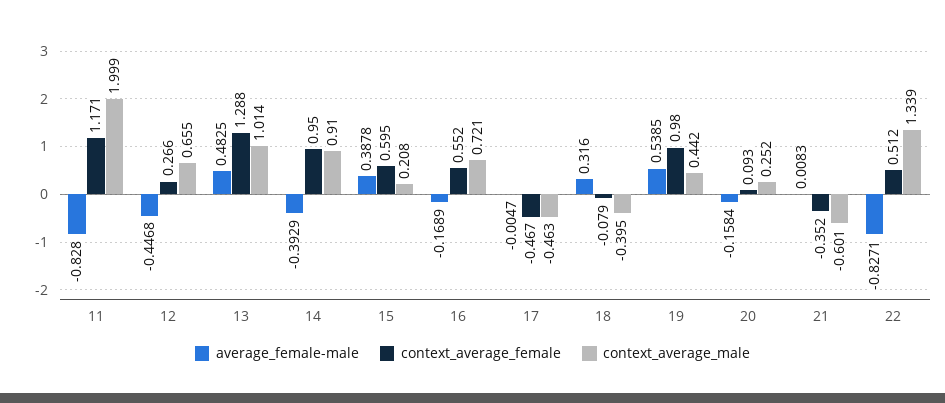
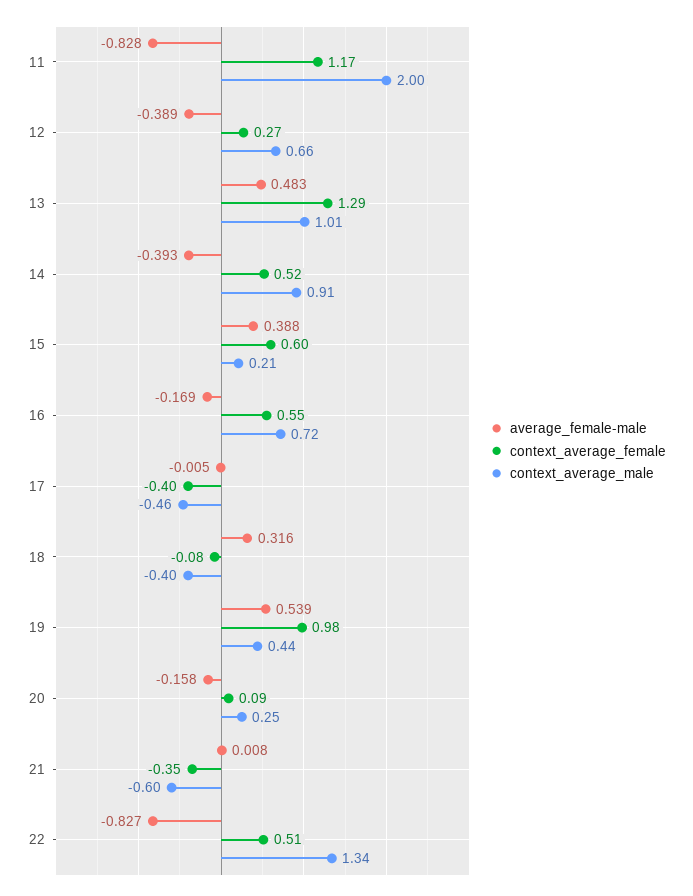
  {
    "average_female-male": {
      "11": -0.828,
-     "12": -0.4468,
+     "12": -0.389,
      "13": 0.4825,
      "14": -0.3929,
      "15": 0.3878,
      "16": -0.1689,
      "17": -0.0047,
      "18": 0.316,
      "19": 0.5385,
      "20": -0.1584,
      "21": 0.0083,
      "22": -0.8271
    },
    "context_average_female": {
      "11": 1.171,
      "12": 0.266,
      "13": 1.288,
-     "14": 0.95,
+     "14": 0.52,
      "15": 0.595,
      "16": 0.552,
-     "17": -0.467,
+     "17": -0.4,
      "18": -0.079,
      "19": 0.98,
      "20": 0.093,
      "21": -0.352,
      "22": 0.512
    },
    "context_average_male": {
      "11": 1.999,
      "12": 0.655,
      "13": 1.014,
      "14": 0.91,
      "15": 0.208,
      "16": 0.721,
      "17": -0.463,
      "18": -0.395,
      "19": 0.442,
      "20": 0.252,
      "21": -0.601,
      "22": 1.339
    }
  }

